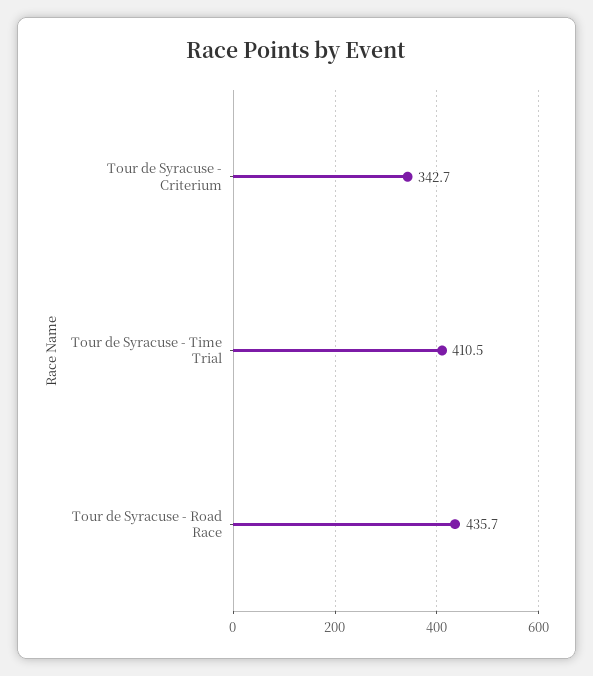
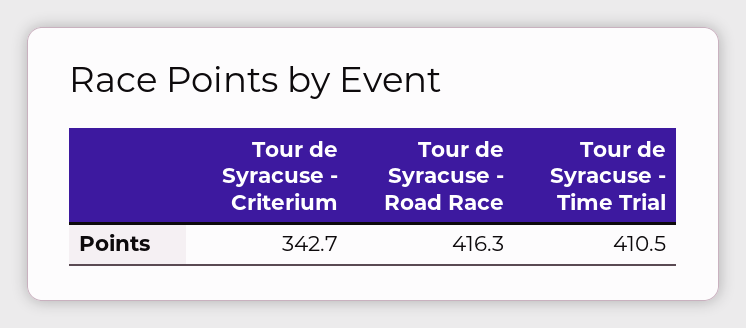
  {
    "Tour de Syracuse - Criterium": 342.7,
    "Tour de Syracuse - Time Trial": 410.5,
-   "Tour de Syracuse - Road Race": 435.7
+   "Tour de Syracuse - Road Race": 416.3
  }

